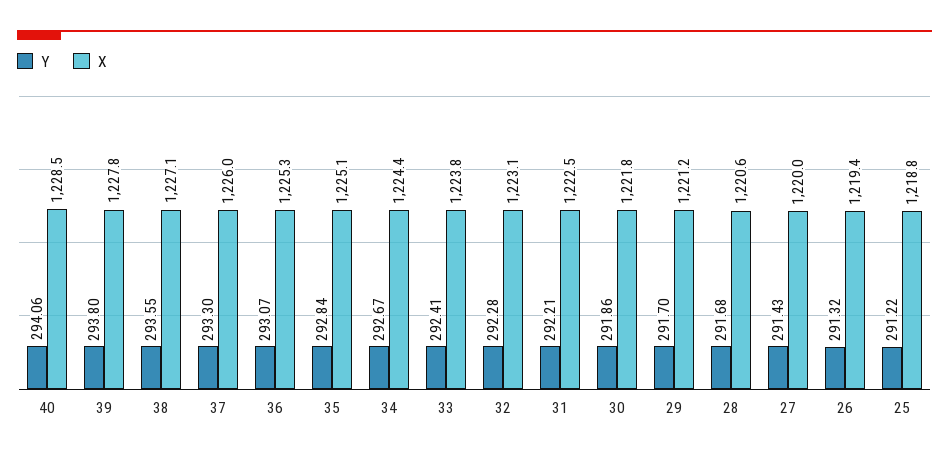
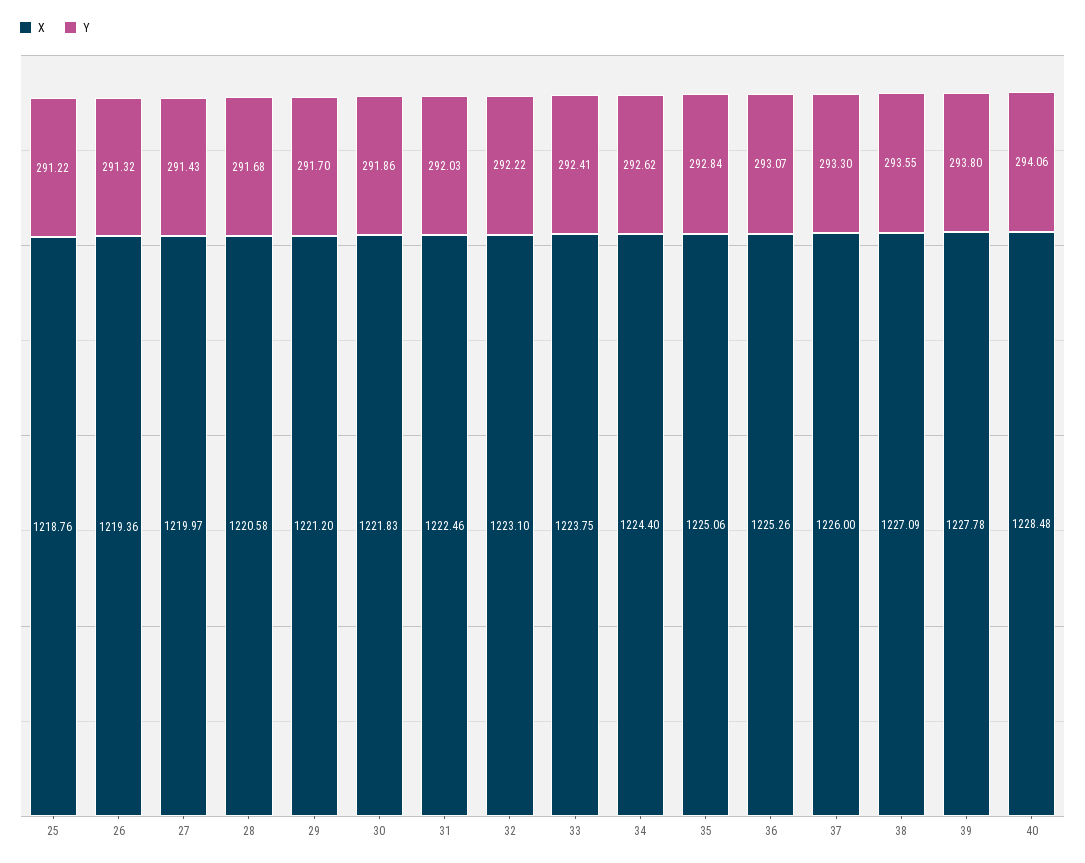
  {
    "Y": {
      "40": 294.06,
      "39": 293.8,
      "38": 293.55,
      "37": 293.3,
      "36": 293.07,
      "35": 292.84,
-     "34": 292.67,
+     "34": 292.62,
      "33": 292.41,
-     "32": 292.28,
+     "32": 292.22,
-     "31": 292.21,
+     "31": 292.03,
      "30": 291.86,
      "29": 291.7,
      "28": 291.68,
      "27": 291.43,
      "26": 291.32,
      "25": 291.22
    },
    "X": {
      "40": 1228.48,
      "39": 1227.78,
      "38": 1227.09,
      "37": 1226,
      "36": 1225.26,
      "35": 1225.06,
      "34": 1224.4,
      "33": 1223.75,
      "32": 1223.1,
      "31": 1222.46,
      "30": 1221.83,
      "29": 1221.2,
      "28": 1220.58,
      "27": 1219.97,
      "26": 1219.36,
      "25": 1218.76
    }
  }

